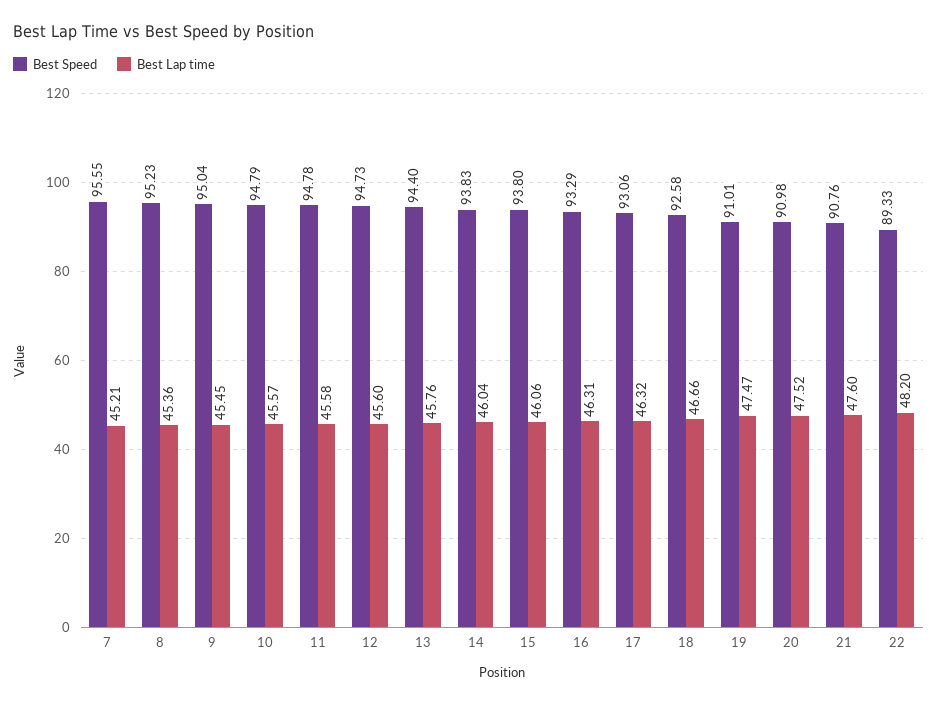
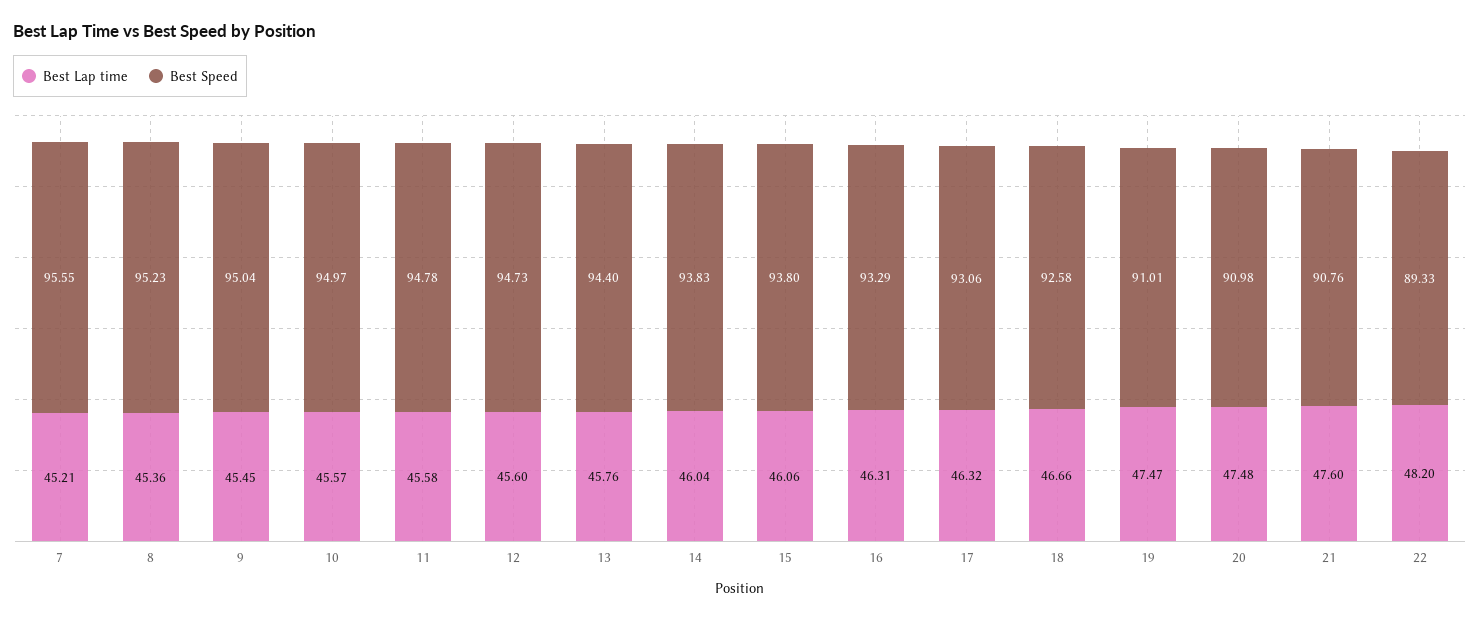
  {
    "Best Speed": {
      "7": 95.55,
      "8": 95.23,
      "9": 95.04,
-     "10": 94.79,
+     "10": 94.97,
      "11": 94.78,
      "12": 94.73,
      "13": 94.4,
      "14": 93.83,
      "15": 93.8,
      "16": 93.29,
      "17": 93.06,
      "18": 92.58,
      "19": 91.01,
      "20": 90.98,
      "21": 90.76,
      "22": 89.33
    },
    "Best Lap time": {
      "7": 45.21,
      "8": 45.36,
      "9": 45.45,
      "10": 45.57,
      "11": 45.58,
      "12": 45.6,
      "13": 45.76,
      "14": 46.04,
      "15": 46.06,
      "16": 46.31,
      "17": 46.32,
      "18": 46.66,
      "19": 47.47,
-     "20": 47.52,
+     "20": 47.48,
      "21": 47.6,
      "22": 48.2
    }
  }

